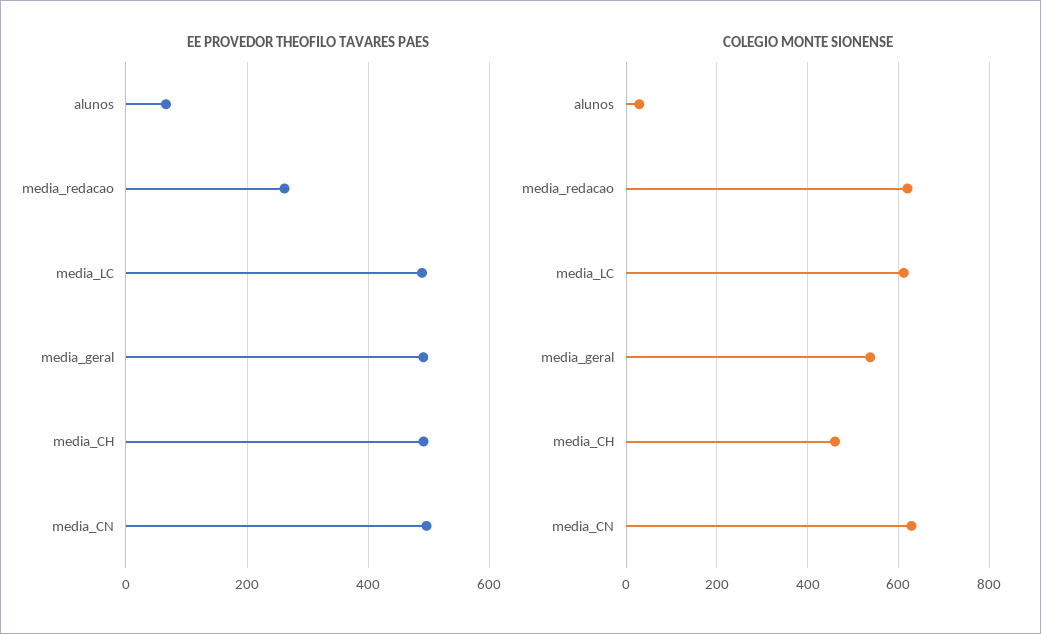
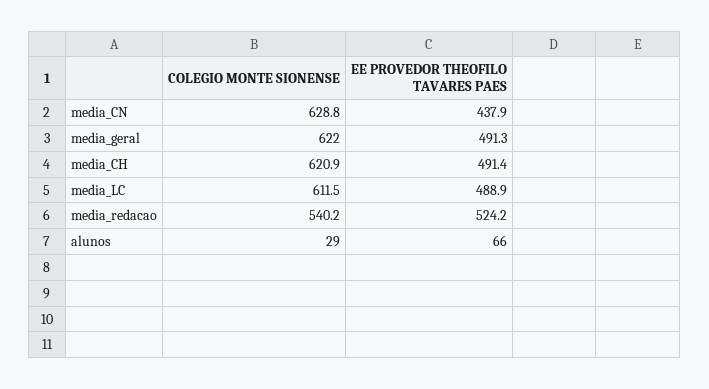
  {
    "EE PROVEDOR THEOFILO TAVARES PAES": {
      "alunos": 66,
-     "media_redacao": 260,
+     "media_redacao": 524.2,
      "media_LC": 488.9,
      "media_geral": 491.3,
      "media_CH": 491.4,
-     "media_CN": 500
+     "media_CN": 437.9
    },
    "COLEGIO MONTE SIONENSE": {
      "alunos": 29,
-     "media_redacao": 620,
+     "media_redacao": 540.2,
      "media_LC": 611.5,
-     "media_geral": 540,
+     "media_geral": 622,
-     "media_CH": 460,
+     "media_CH": 620.9,
      "media_CN": 628.8
    }
  }

